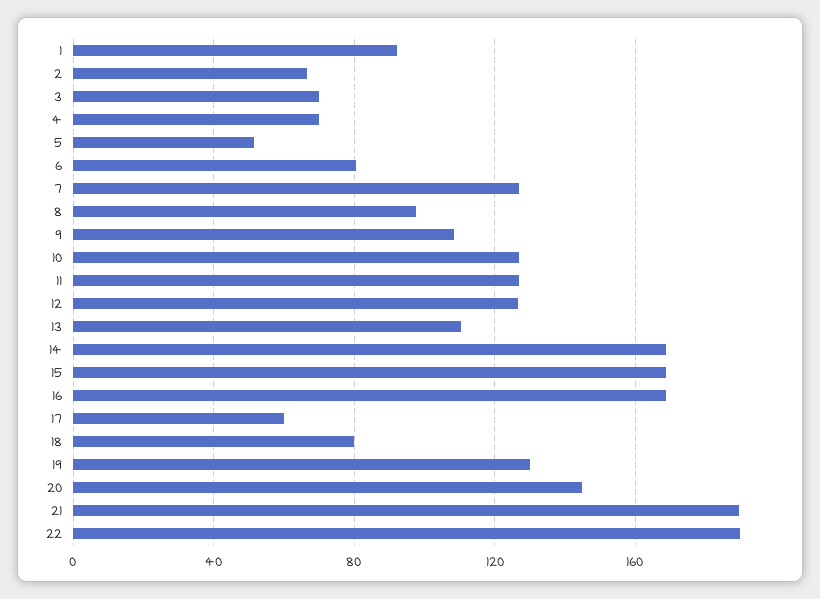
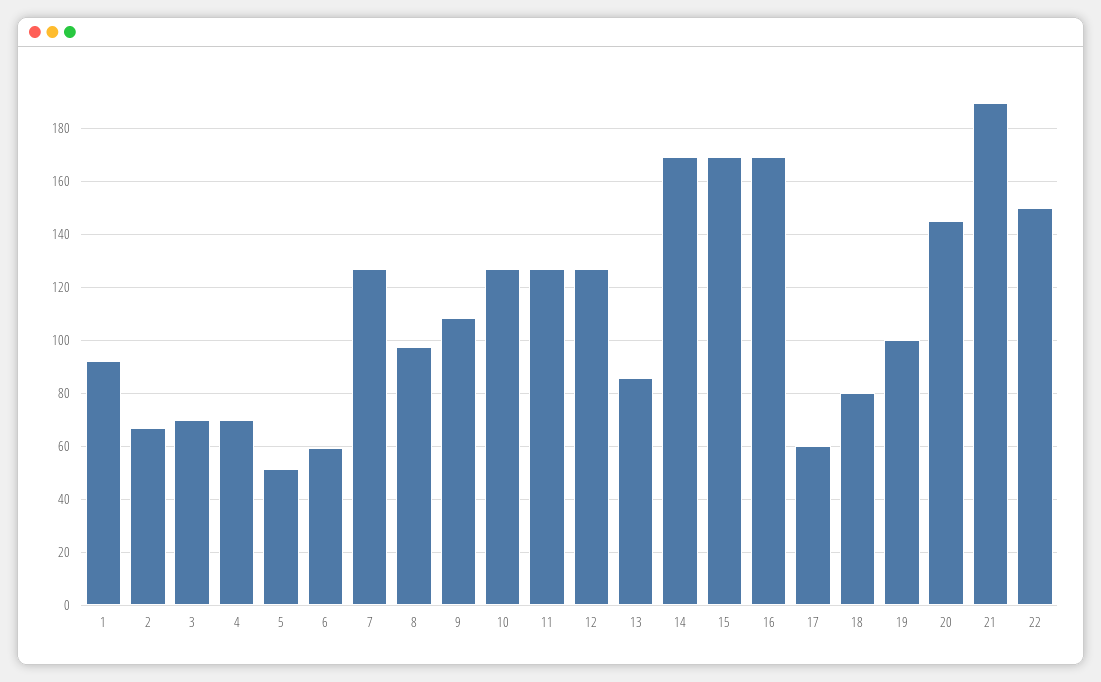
  {
    "1": 92.5,
    "2": 67.5,
    "3": 70,
    "4": 70,
    "5": 52.5,
-   "6": 80,
+   "6": 60,
    "7": 127.5,
    "8": 97.5,
    "9": 107.5,
    "10": 127.5,
    "11": 127.5,
    "12": 127.5,
-   "13": 110,
+   "13": 85,
    "14": 170,
    "15": 170,
    "16": 170,
    "17": 60,
    "18": 80,
-   "19": 130,
+   "19": 100,
    "20": 145,
    "21": 190,
-   "22": 190
+   "22": 150
  }

